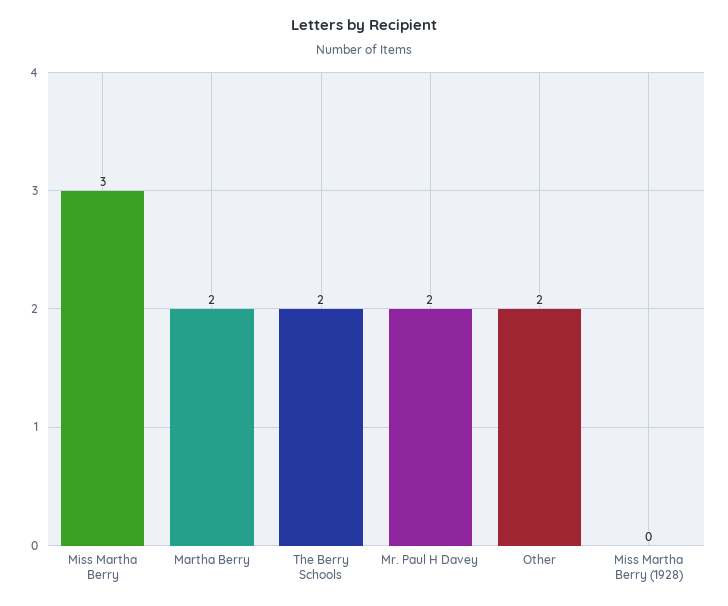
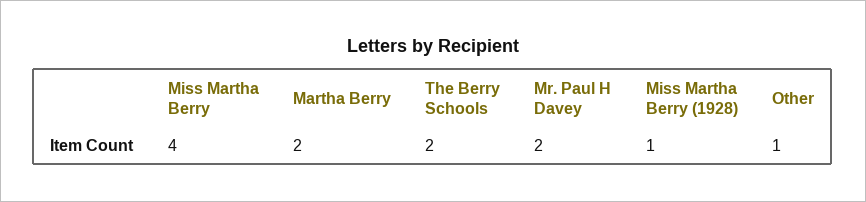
  {
-   "Miss Martha Berry": 3,
+   "Miss Martha Berry": 4,
    "Martha Berry": 2,
    "The Berry Schools": 2,
    "Mr. Paul H Davey": 2,
-   "Other": 2,
+   "Other": 1,
-   "Miss Martha Berry (1928)": 0
+   "Miss Martha Berry (1928)": 1
  }

